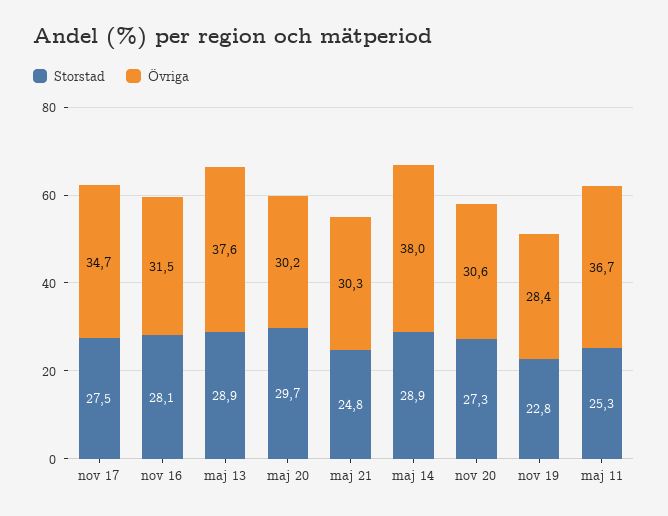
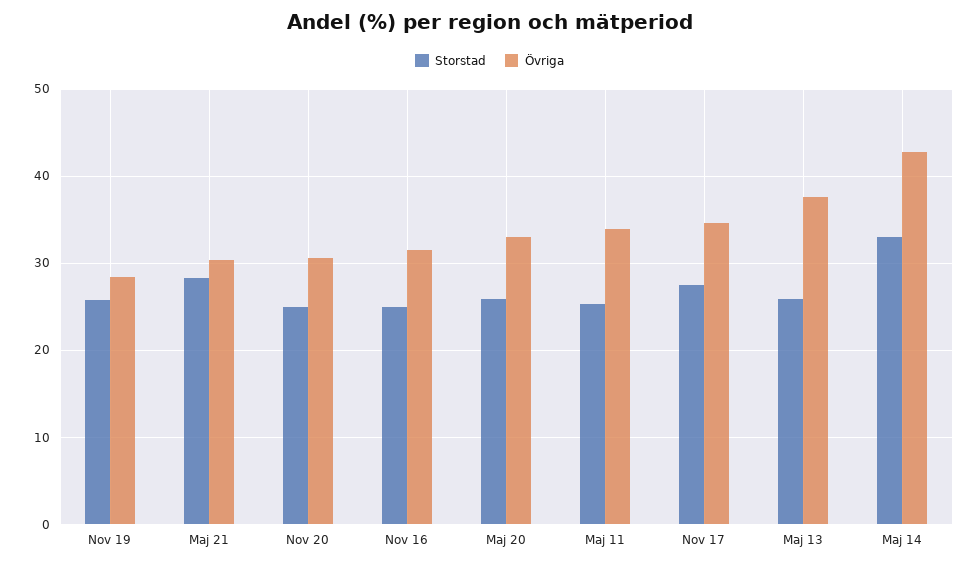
  {
    "Storstad": {
      "nov 17": 27.5,
-     "nov 16": 28.1,
+     "nov 16": 25,
-     "maj 13": 28.9,
+     "maj 13": 26,
-     "maj 20": 29.7,
+     "maj 20": 26,
-     "maj 21": 24.8,
+     "maj 21": 28,
-     "maj 14": 28.9,
+     "maj 14": 33,
-     "nov 20": 27.3,
+     "nov 20": 25,
-     "nov 19": 22.8,
+     "nov 19": 26,
      "maj 11": 25.3
    },
    "Övriga": {
      "nov 17": 34.7,
      "nov 16": 31.5,
      "maj 13": 37.6,
-     "maj 20": 30.2,
+     "maj 20": 33,
      "maj 21": 30.3,
-     "maj 14": 38,
+     "maj 14": 43,
      "nov 20": 30.6,
      "nov 19": 28.4,
-     "maj 11": 36.7
+     "maj 11": 34
    }
  }

